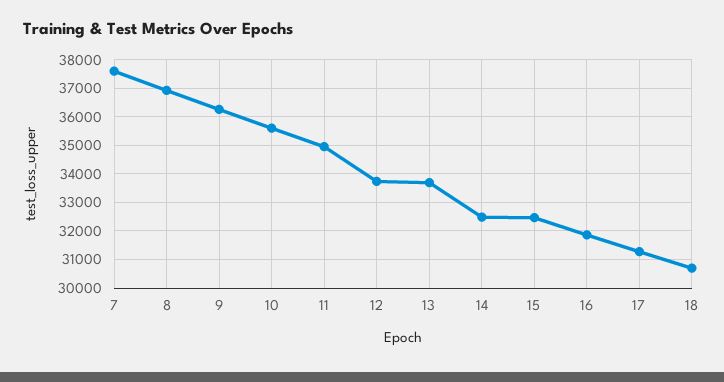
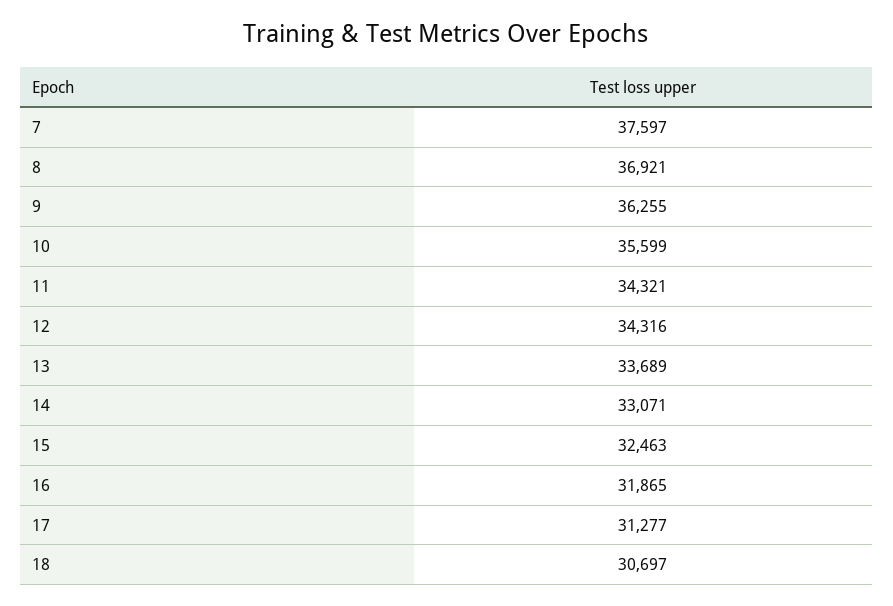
  {
    "7": 37597,
    "8": 36921,
    "9": 36255,
    "10": 35599,
-   "11": 35000,
+   "11": 34321,
-   "12": 33750,
+   "12": 34316,
    "13": 33689,
-   "14": 32500,
+   "14": 33071,
    "15": 32463,
    "16": 31865,
    "17": 31277,
    "18": 30697
  }

